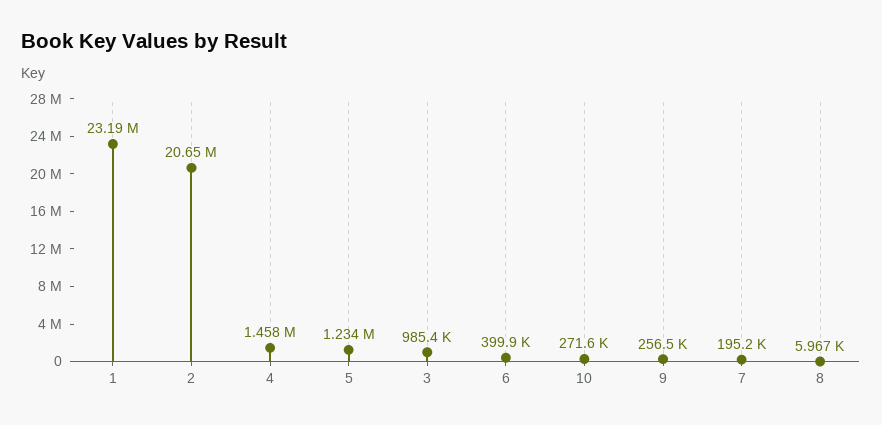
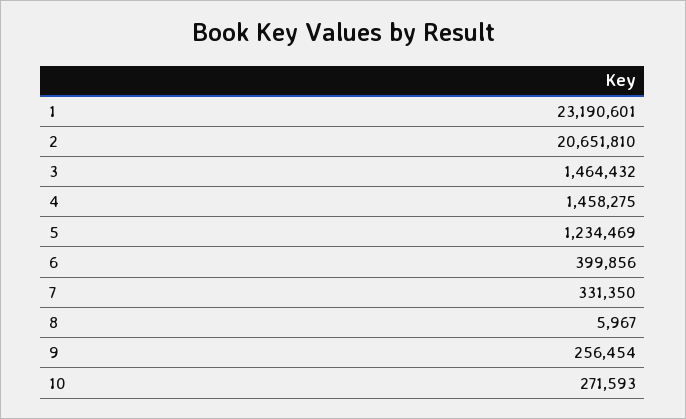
  {
    "1": 23190601,
    "2": 20651810,
    "4": 1458275,
    "5": 1234469,
-   "3": 985400,
+   "3": 1464432,
    "6": 399856,
    "10": 271593,
    "9": 256454,
-   "7": 195200,
+   "7": 331350,
    "8": 5967
  }

